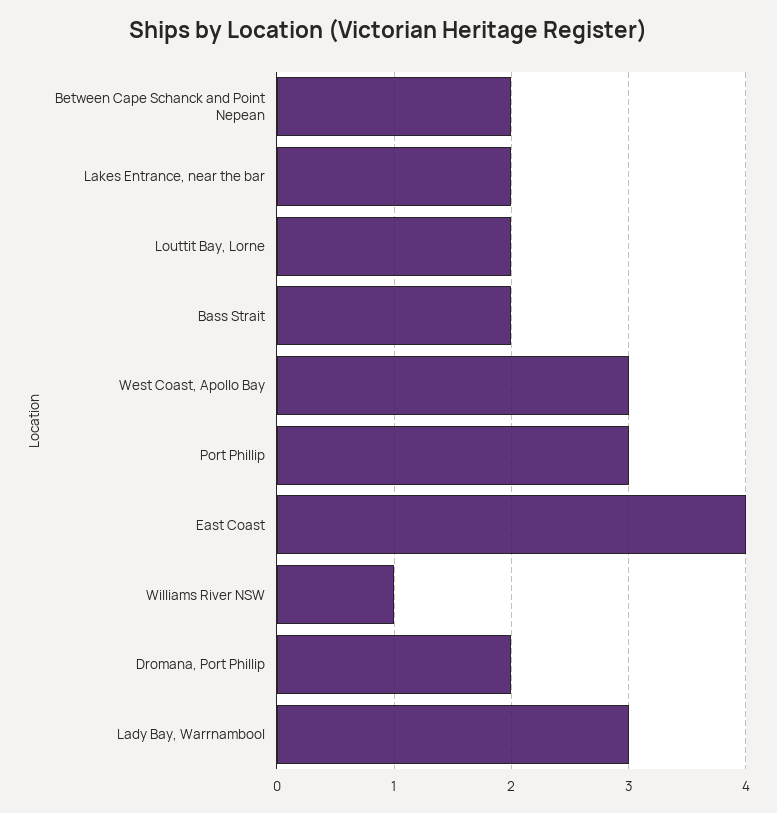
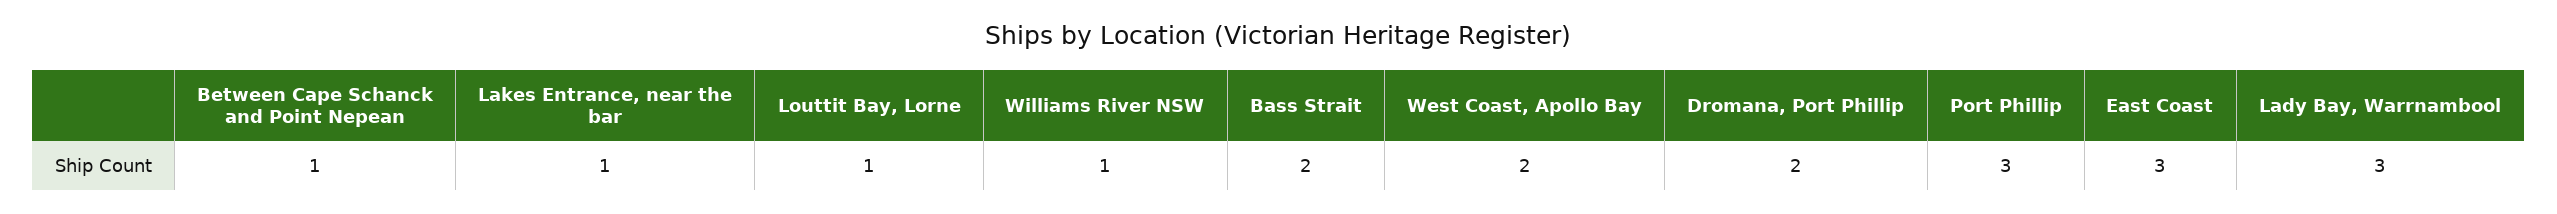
  {
-   "Between Cape Schanck and Point Nepean": 2,
+   "Between Cape Schanck and Point Nepean": 1,
-   "Lakes Entrance, near the bar": 2,
+   "Lakes Entrance, near the bar": 1,
-   "Louttit Bay, Lorne": 2,
+   "Louttit Bay, Lorne": 1,
    "Bass Strait": 2,
-   "West Coast, Apollo Bay": 3,
+   "West Coast, Apollo Bay": 2,
    "Port Phillip": 3,
-   "East Coast": 4,
+   "East Coast": 3,
    "Williams River NSW": 1,
    "Dromana, Port Phillip": 2,
    "Lady Bay, Warrnambool": 3
  }

